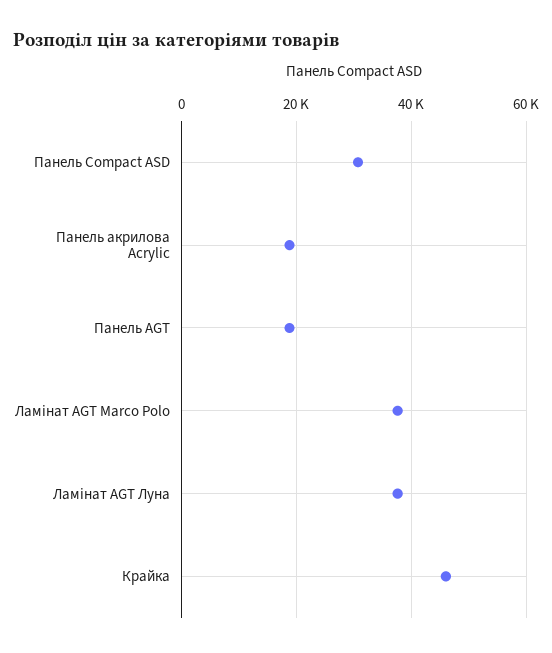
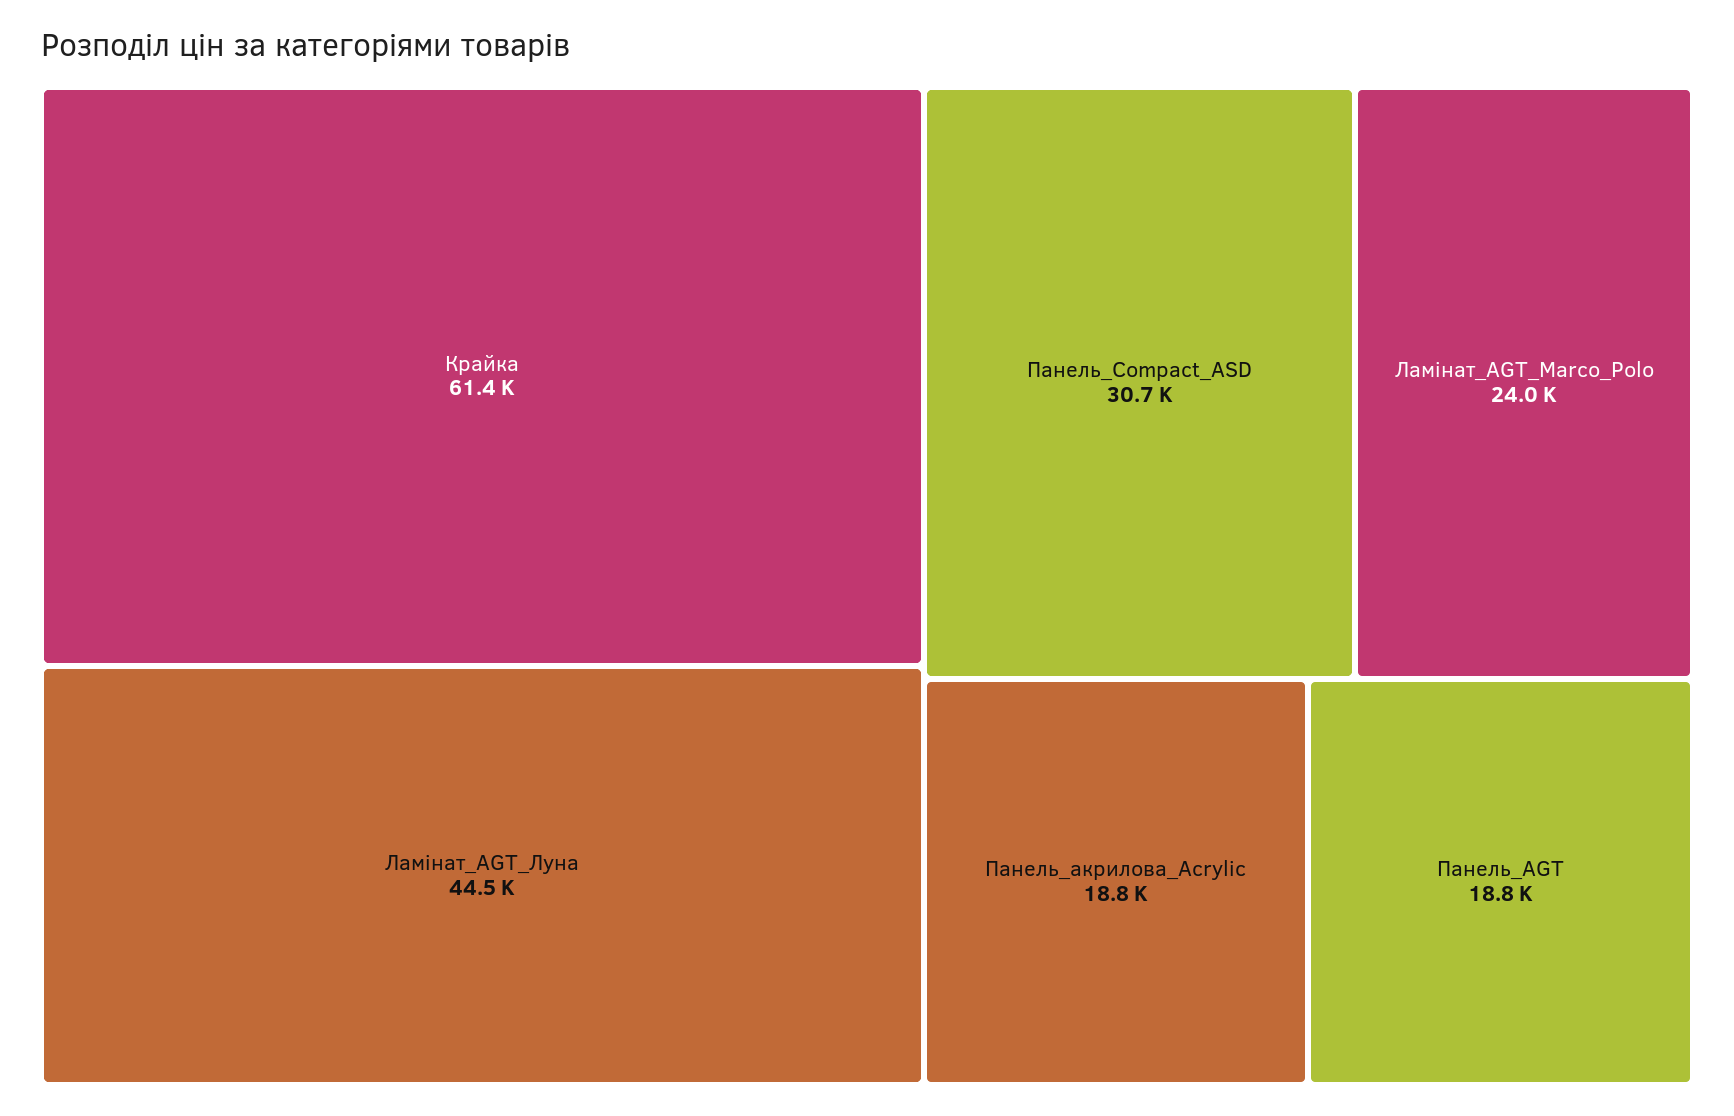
  {
    "Панель Compact ASD": 30700,
    "Панель акрилова Acrylic": 18800,
    "Панель AGT": 18800,
-   "Ламінат AGT Marco Polo": 38000,
+   "Ламінат AGT Marco Polo": 24000,
-   "Ламінат AGT Луна": 38000,
+   "Ламінат AGT Луна": 44500,
-   "Крайка": 46000
+   "Крайка": 61400
  }

